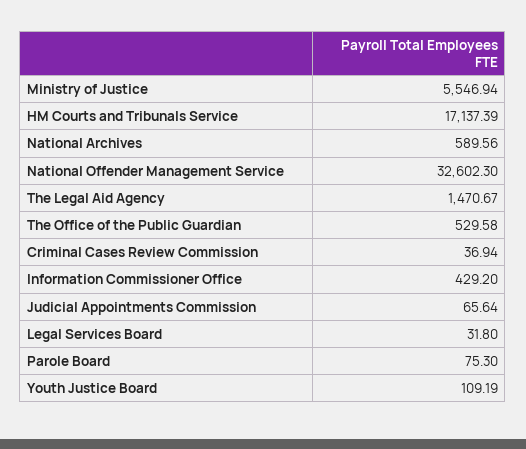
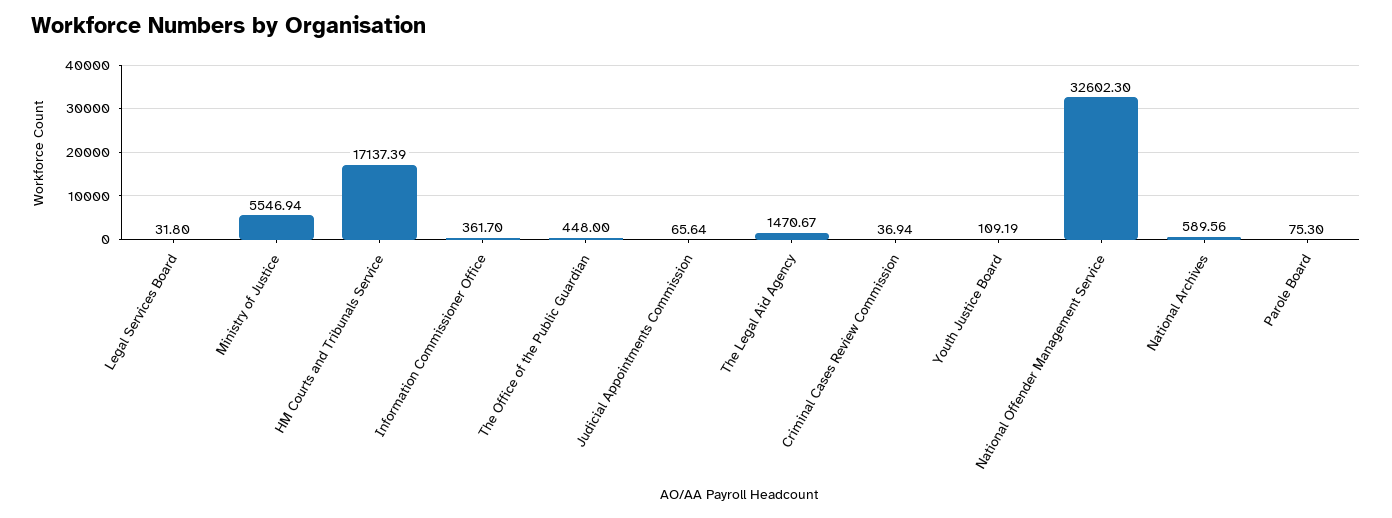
  {
    "Ministry of Justice": 5546.94,
    "HM Courts and Tribunals Service": 17137.39,
    "National Archives": 589.56,
    "National Offender Management Service": 32602.3,
    "The Legal Aid Agency": 1470.67,
-   "The Office of the Public Guardian": 529.58,
+   "The Office of the Public Guardian": 448,
    "Criminal Cases Review Commission": 36.94,
-   "Information Commissioner Office": 429.2,
+   "Information Commissioner Office": 361.7,
    "Judicial Appointments Commission": 65.64,
    "Legal Services Board": 31.8,
    "Parole Board": 75.3,
    "Youth Justice Board": 109.19
  }

